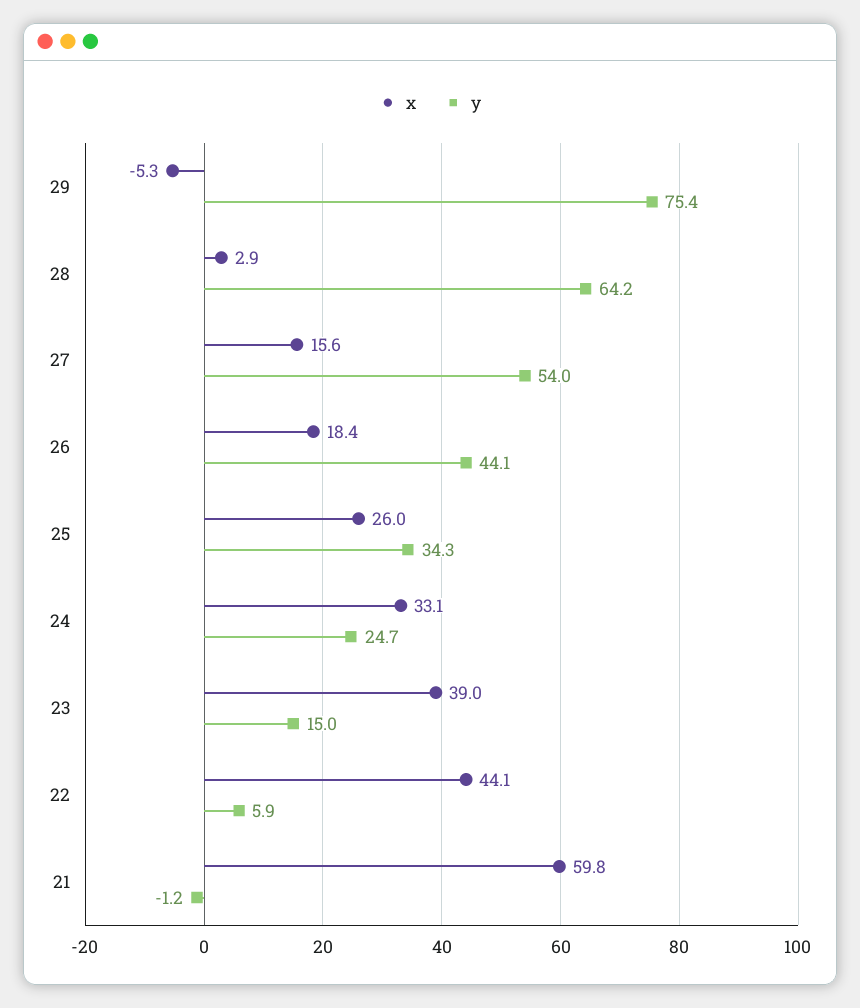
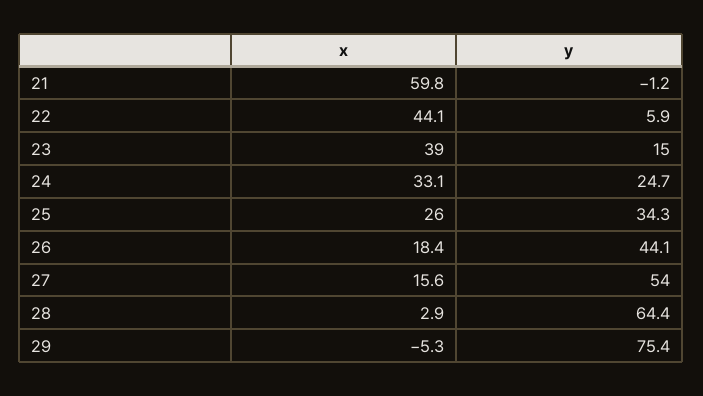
  {
    "x": {
      "29": -5.3,
      "28": 2.9,
      "27": 15.6,
      "26": 18.4,
      "25": 26,
      "24": 33.1,
      "23": 39,
      "22": 44.1,
      "21": 59.8
    },
    "y": {
      "29": 75.4,
-     "28": 64.2,
+     "28": 64.4,
      "27": 54,
      "26": 44.1,
      "25": 34.3,
      "24": 24.7,
      "23": 15,
      "22": 5.9,
      "21": -1.2
    }
  }

